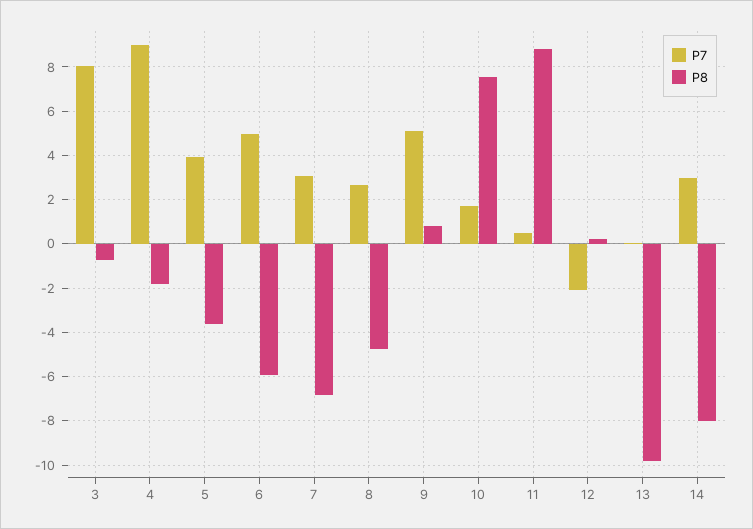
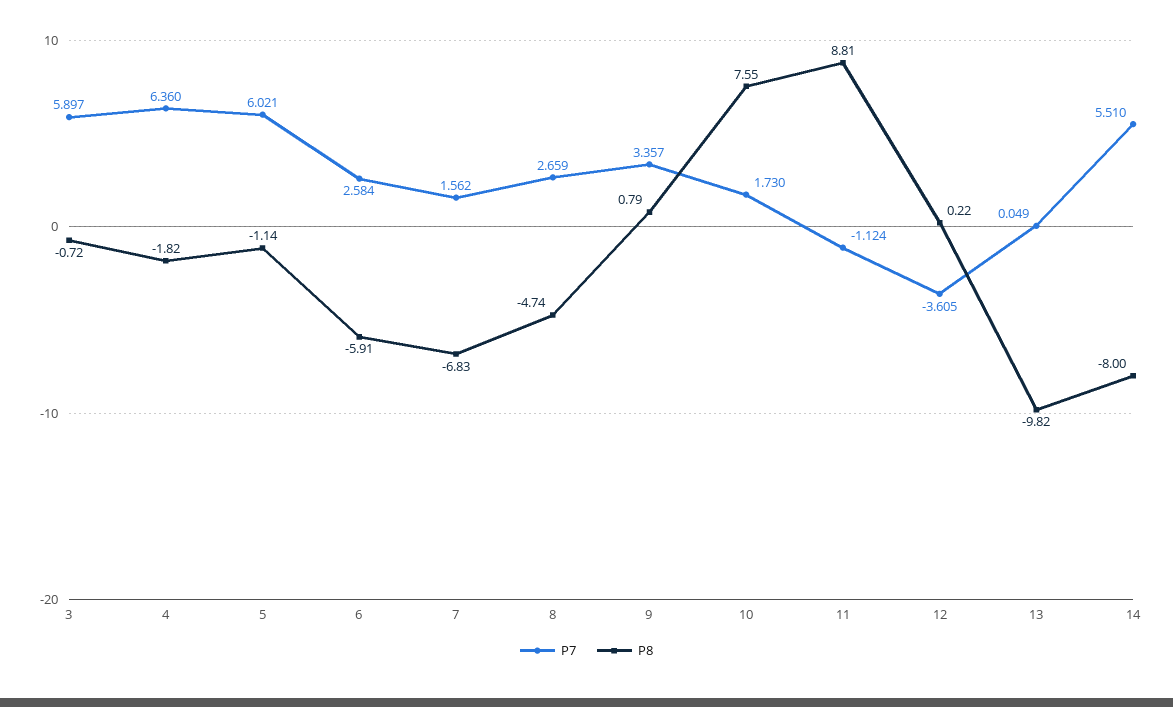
  {
    "P7": {
-     "3": 8,
+     "3": 5.897,
-     "4": 9,
+     "4": 6.36,
-     "5": 4,
+     "5": 6.021,
-     "6": 5,
+     "6": 2.584,
-     "7": 3,
+     "7": 1.562,
      "8": 2.659,
-     "9": 5,
+     "9": 3.357,
      "10": 1.73,
-     "11": 0.5,
+     "11": -1.124,
-     "12": -2,
+     "12": -3.605,
      "13": 0.049,
-     "14": 3
+     "14": 5.51
    },
    "P8": {
      "3": -0.72,
      "4": -1.82,
-     "5": -3.5,
+     "5": -1.14,
      "6": -5.91,
      "7": -6.83,
      "8": -4.74,
      "9": 0.79,
      "10": 7.55,
      "11": 8.81,
      "12": 0.22,
      "13": -9.82,
      "14": -8
    }
  }

